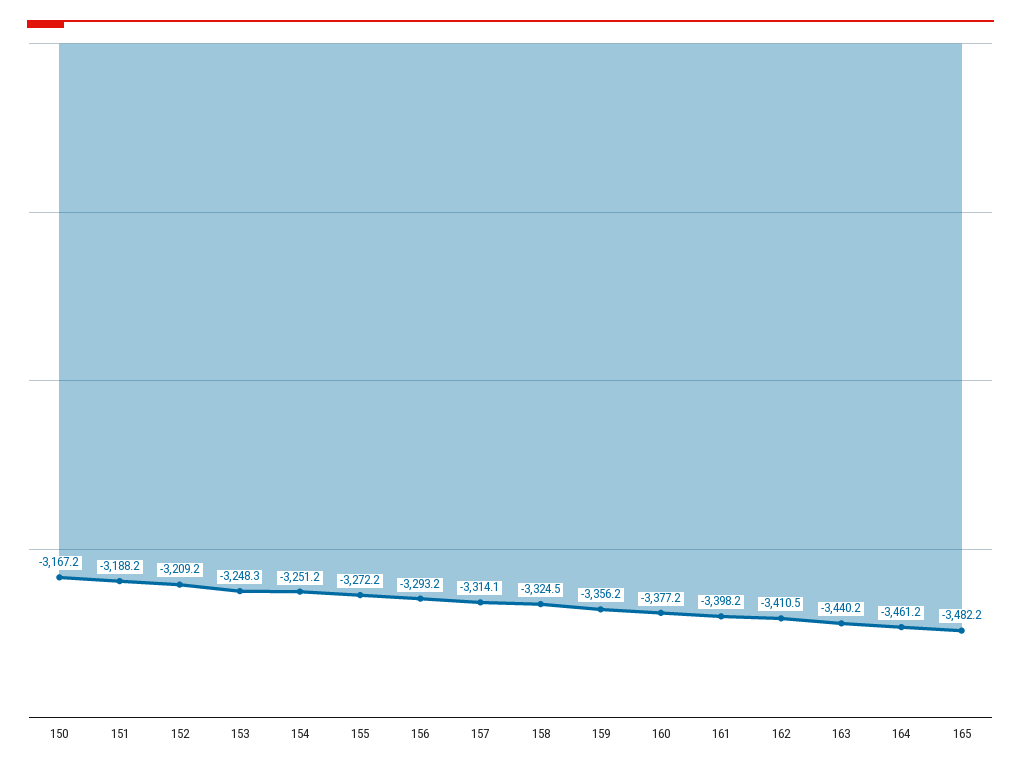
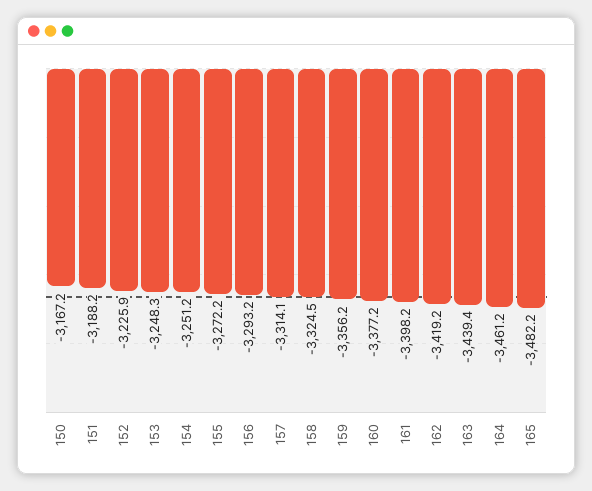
  {
    "150": -3167.2,
    "151": -3188.2,
-   "152": -3209.2,
+   "152": -3225.9,
    "153": -3248.3,
    "154": -3251.2,
    "155": -3272.2,
    "156": -3293.2,
    "157": -3314.1,
    "158": -3324.5,
    "159": -3356.2,
    "160": -3377.2,
    "161": -3398.2,
-   "162": -3410.5,
+   "162": -3419.2,
-   "163": -3440.2,
+   "163": -3439.4,
    "164": -3461.2,
    "165": -3482.2
  }

